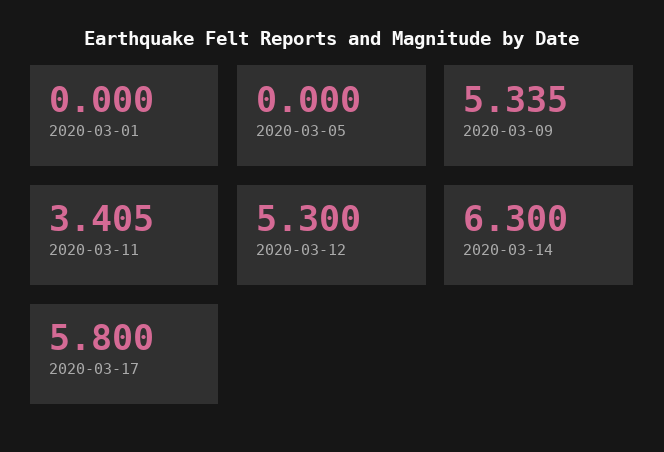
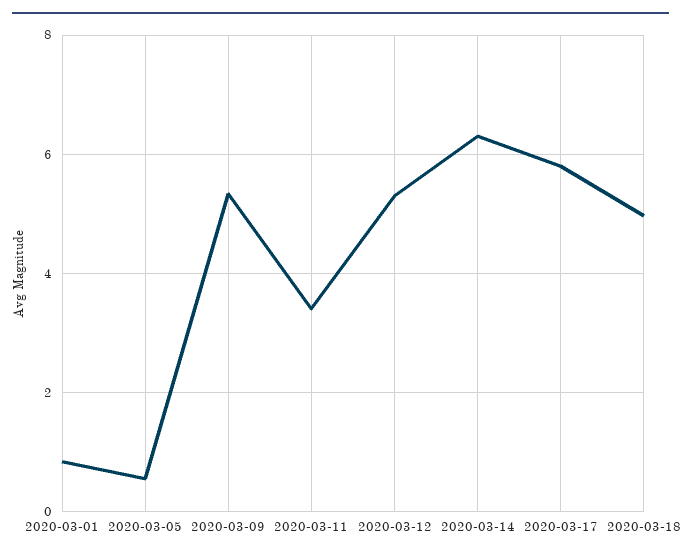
  {
-   "2020-03-01": 0,
+   "2020-03-01": 0.8,
-   "2020-03-05": 0,
+   "2020-03-05": 0.6,
    "2020-03-09": 5.335,
    "2020-03-11": 3.405,
    "2020-03-12": 5.3,
    "2020-03-14": 6.3,
-   "2020-03-17": 5.8
+   "2020-03-17": 5.8,
+   "2020-03-18": 5
  }

